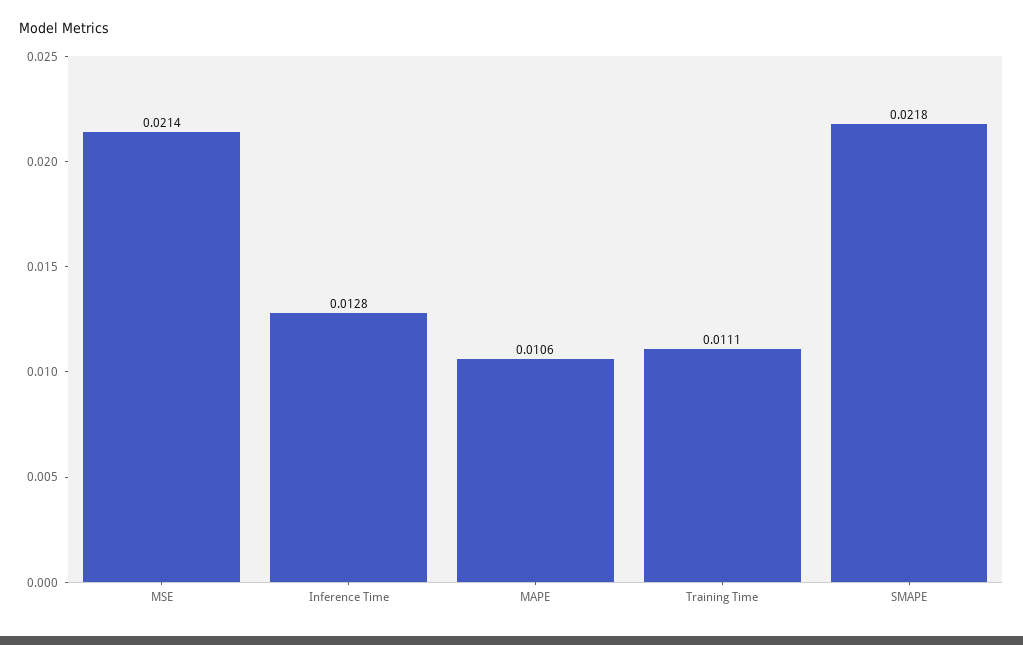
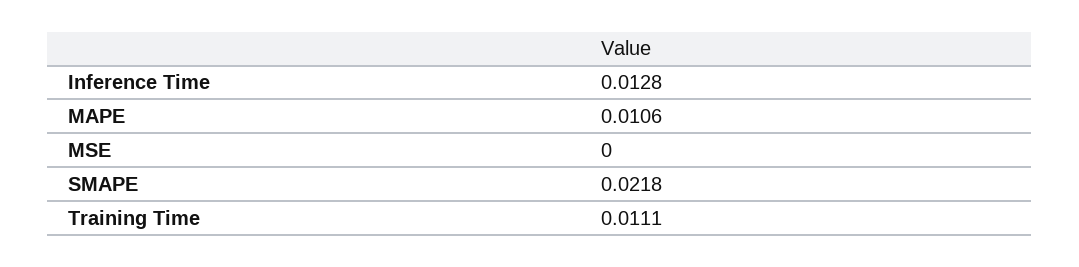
  {
-   "MSE": 0.0214,
+   "MSE": 0,
    "Inference Time": 0.0128,
    "MAPE": 0.0106,
    "Training Time": 0.0111,
    "SMAPE": 0.0218
  }

